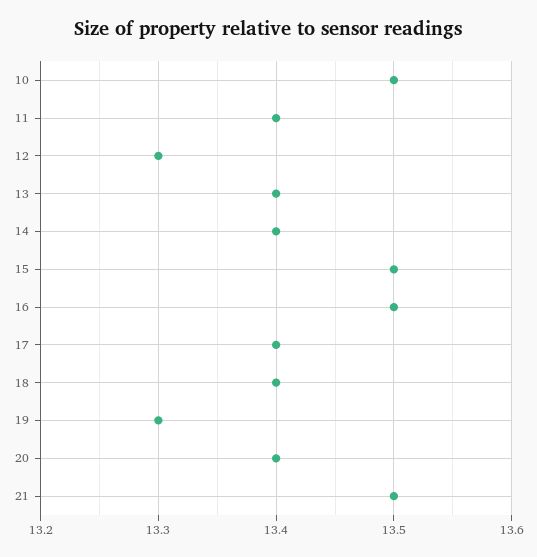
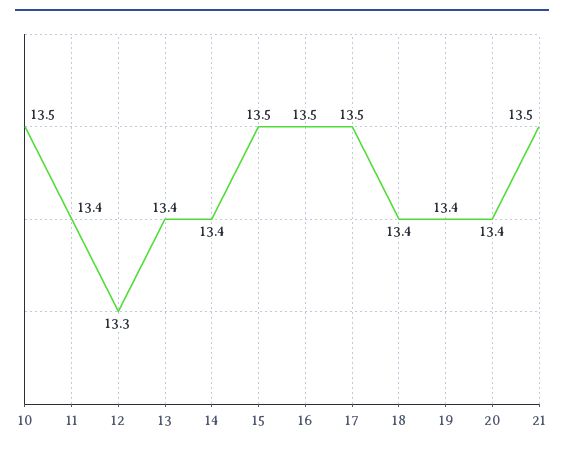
  {
    "10": 13.5,
    "11": 13.4,
    "12": 13.3,
    "13": 13.4,
    "14": 13.4,
    "15": 13.5,
    "16": 13.5,
-   "17": 13.4,
+   "17": 13.5,
    "18": 13.4,
-   "19": 13.3,
+   "19": 13.4,
    "20": 13.4,
    "21": 13.5
  }

